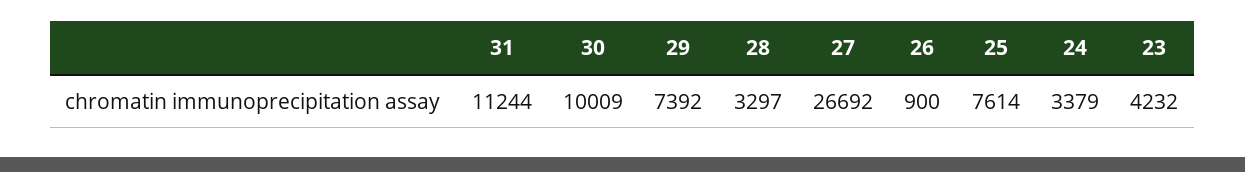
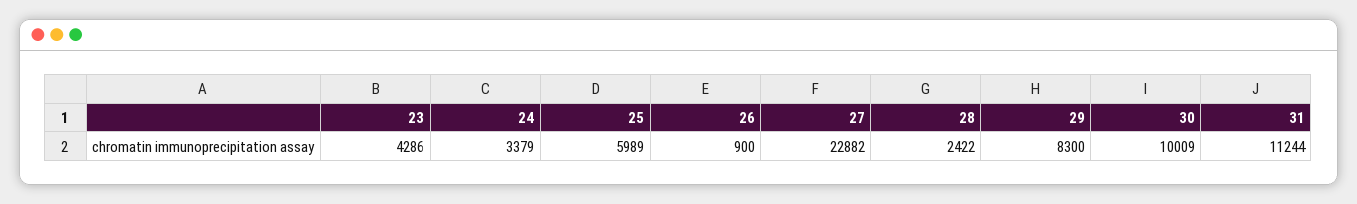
  {
    "31": 11244,
    "30": 10009,
-   "29": 7392,
+   "29": 8300,
-   "28": 3297,
+   "28": 2422,
-   "27": 26692,
+   "27": 22882,
    "26": 900,
-   "25": 7614,
+   "25": 5989,
    "24": 3379,
-   "23": 4232
+   "23": 4286
  }

